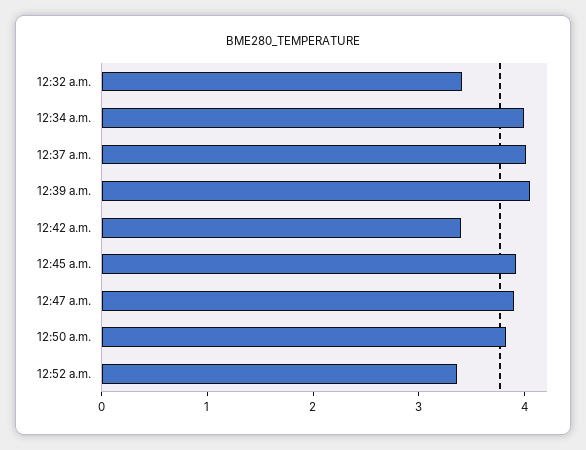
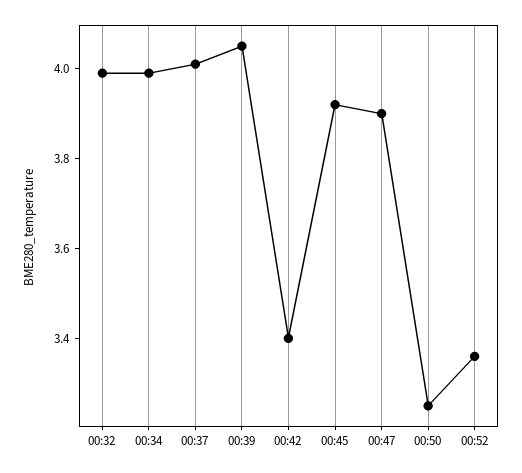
  {
-   "12:32 a.m.": 3.4,
+   "12:32 a.m.": 4,
    "12:34 a.m.": 4,
    "12:37 a.m.": 4,
    "12:39 a.m.": 4.05,
    "12:42 a.m.": 3.4,
    "12:45 a.m.": 3.9,
    "12:47 a.m.": 3.9,
-   "12:50 a.m.": 3.8,
+   "12:50 a.m.": 3.25,
    "12:52 a.m.": 3.35
  }

